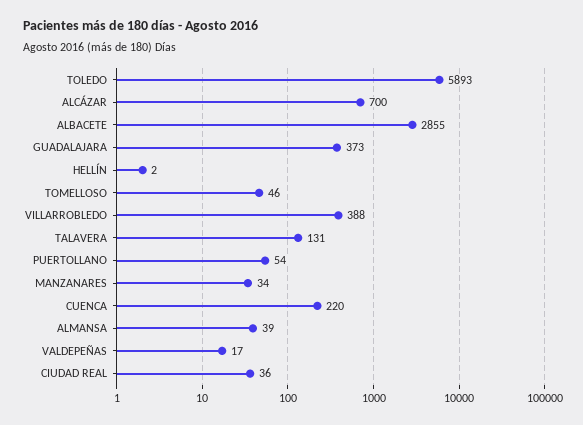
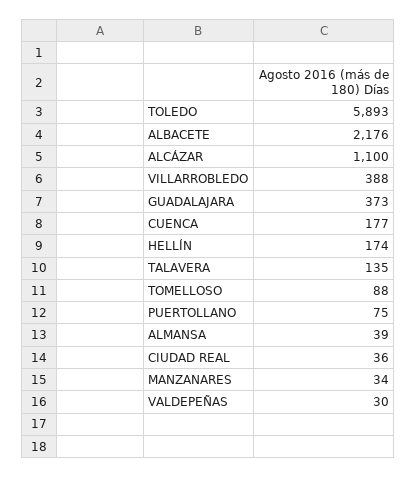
  {
    "TOLEDO": 5893,
-   "ALCÁZAR": 700,
+   "ALCÁZAR": 1100,
-   "ALBACETE": 2855,
+   "ALBACETE": 2176,
    "GUADALAJARA": 373,
-   "HELLÍN": 2,
+   "HELLÍN": 174,
-   "TOMELLOSO": 46,
+   "TOMELLOSO": 88,
    "VILLARROBLEDO": 388,
-   "TALAVERA": 131,
+   "TALAVERA": 135,
-   "PUERTOLLANO": 54,
+   "PUERTOLLANO": 75,
    "MANZANARES": 34,
-   "CUENCA": 220,
+   "CUENCA": 177,
    "ALMANSA": 39,
-   "VALDEPEÑAS": 17,
+   "VALDEPEÑAS": 30,
    "CIUDAD REAL": 36
  }

